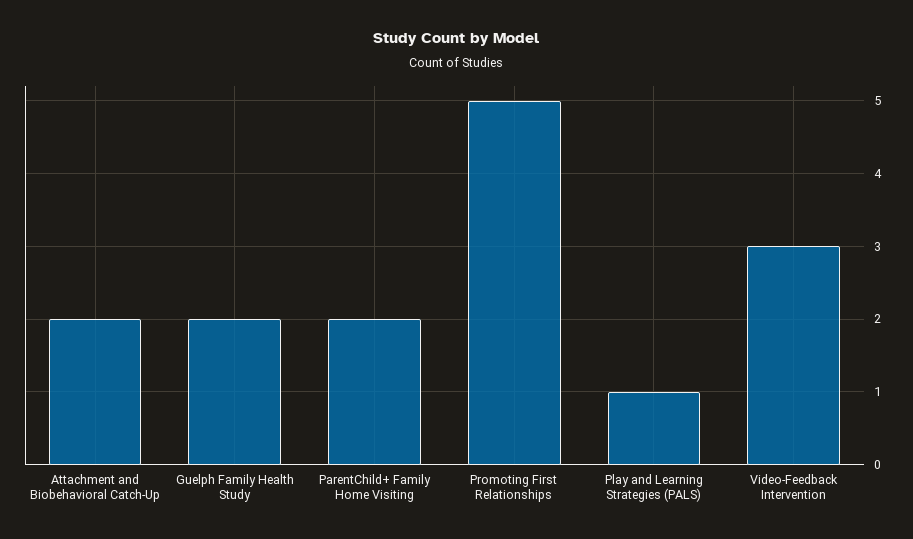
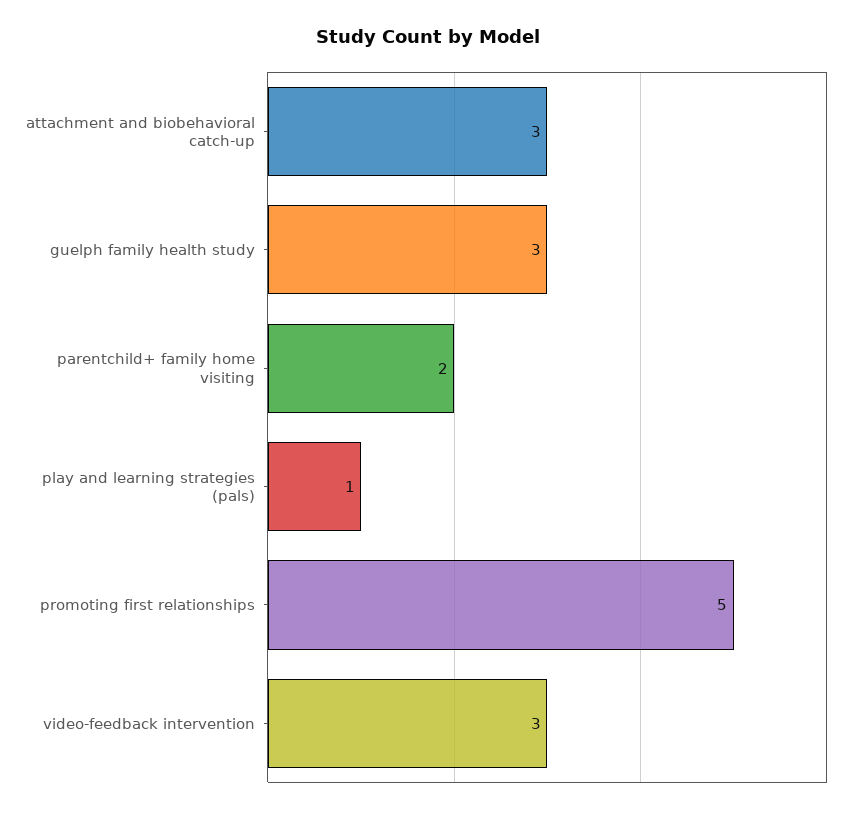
  {
-   "Attachment and Biobehavioral Catch-Up": 2,
+   "Attachment and Biobehavioral Catch-Up": 3,
-   "Guelph Family Health Study": 2,
+   "Guelph Family Health Study": 3,
    "ParentChild+ Family Home Visiting": 2,
    "Promoting First Relationships": 5,
    "Play and Learning Strategies (PALS)": 1,
    "Video-Feedback Intervention": 3
  }

